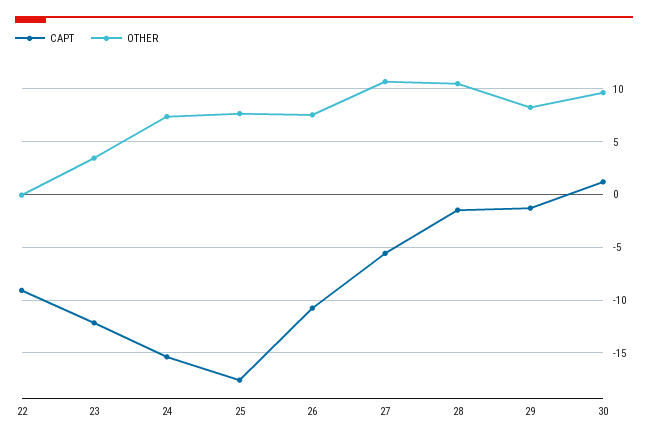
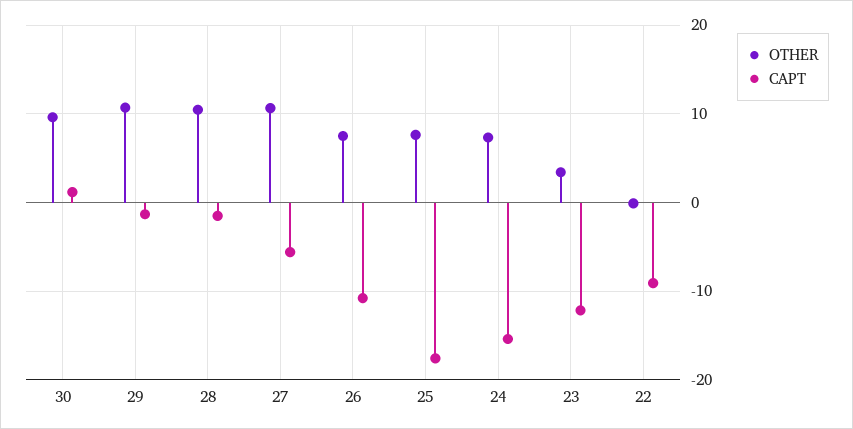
  {
    "CAPT": {
      "22": -9,
      "23": -12,
      "24": -15,
      "25": -18,
      "26": -11,
      "27": -6,
      "28": -2,
      "29": -1,
      "30": 1
    },
    "OTHER": {
      "22": 0,
      "23": 3,
      "24": 7,
      "25": 8,
      "26": 8,
      "27": 11,
      "28": 10,
-     "29": 8,
+     "29": 11,
      "30": 10
    }
  }

